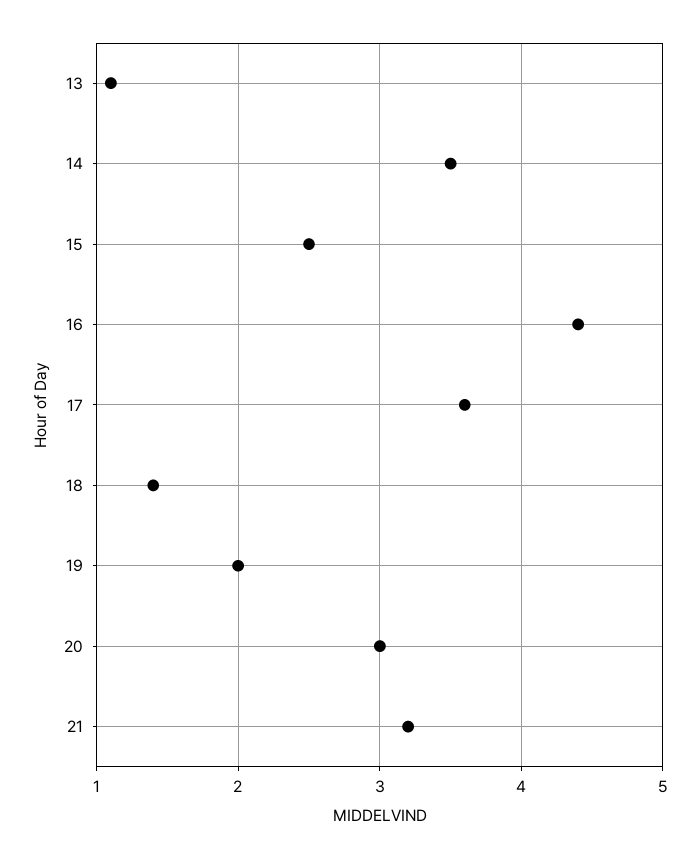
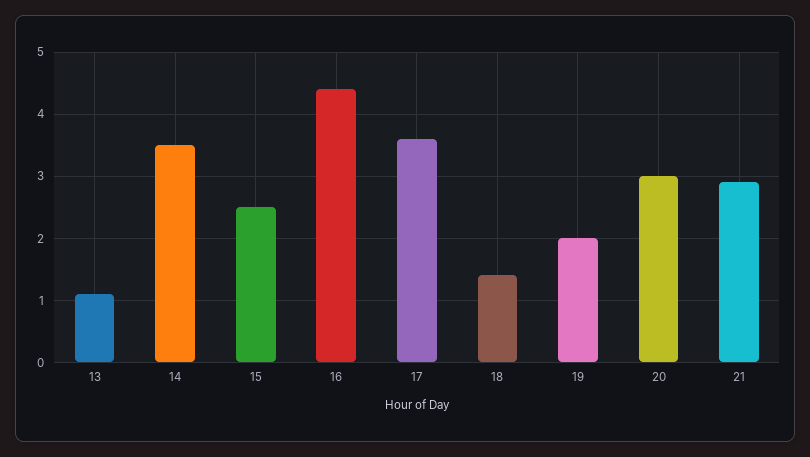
  {
    "13": 1.1,
    "14": 3.5,
    "15": 2.5,
    "16": 4.4,
    "17": 3.6,
    "18": 1.4,
    "19": 2,
    "20": 3,
-   "21": 3.2
+   "21": 2.9
  }

